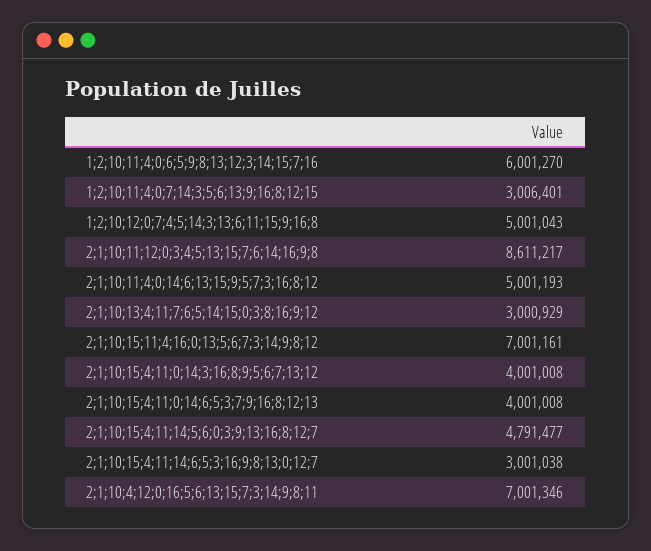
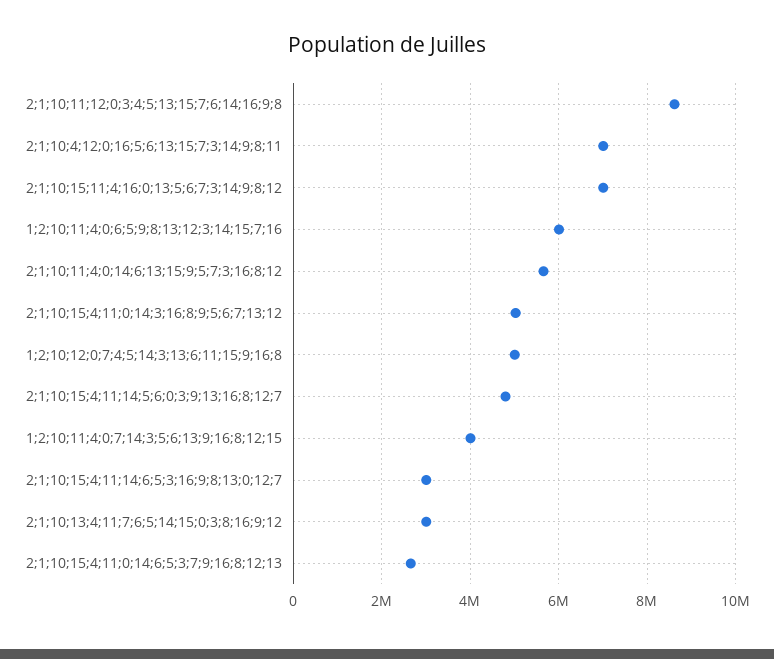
  {
    "1;2;10;11;4;0;6;5;9;8;13;12;3;14;15;7;16": 6001270,
-   "1;2;10;11;4;0;7;14;3;5;6;13;9;16;8;12;15": 3006401,
+   "1;2;10;11;4;0;7;14;3;5;6;13;9;16;8;12;15": 4000000,
    "1;2;10;12;0;7;4;5;14;3;13;6;11;15;9;16;8": 5001043,
    "2;1;10;11;12;0;3;4;5;13;15;7;6;14;16;9;8": 8611217,
-   "2;1;10;11;4;0;14;6;13;15;9;5;7;3;16;8;12": 5001193,
+   "2;1;10;11;4;0;14;6;13;15;9;5;7;3;16;8;12": 5600000,
    "2;1;10;13;4;11;7;6;5;14;15;0;3;8;16;9;12": 3000929,
    "2;1;10;15;11;4;16;0;13;5;6;7;3;14;9;8;12": 7001161,
-   "2;1;10;15;4;11;0;14;3;16;8;9;5;6;7;13;12": 4001008,
+   "2;1;10;15;4;11;0;14;3;16;8;9;5;6;7;13;12": 5000000,
-   "2;1;10;15;4;11;0;14;6;5;3;7;9;16;8;12;13": 4001008,
+   "2;1;10;15;4;11;0;14;6;5;3;7;9;16;8;12;13": 2600000,
    "2;1;10;15;4;11;14;5;6;0;3;9;13;16;8;12;7": 4791477,
    "2;1;10;15;4;11;14;6;5;3;16;9;8;13;0;12;7": 3001038,
    "2;1;10;4;12;0;16;5;6;13;15;7;3;14;9;8;11": 7001346
  }

